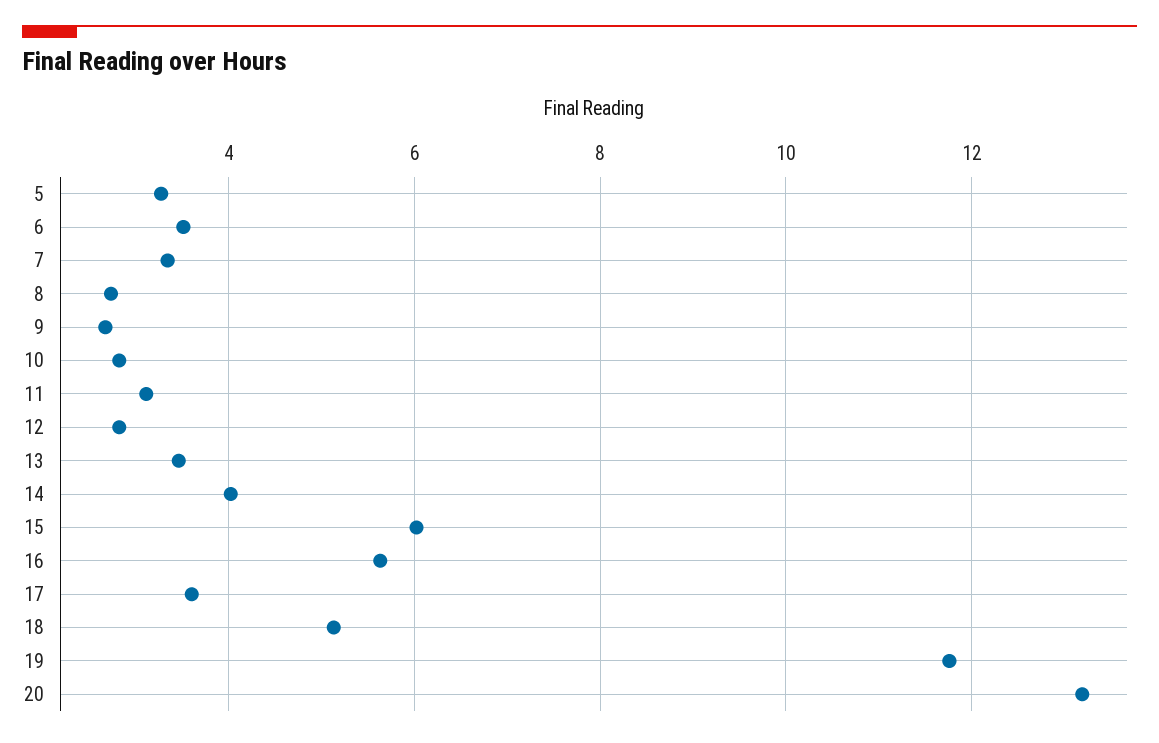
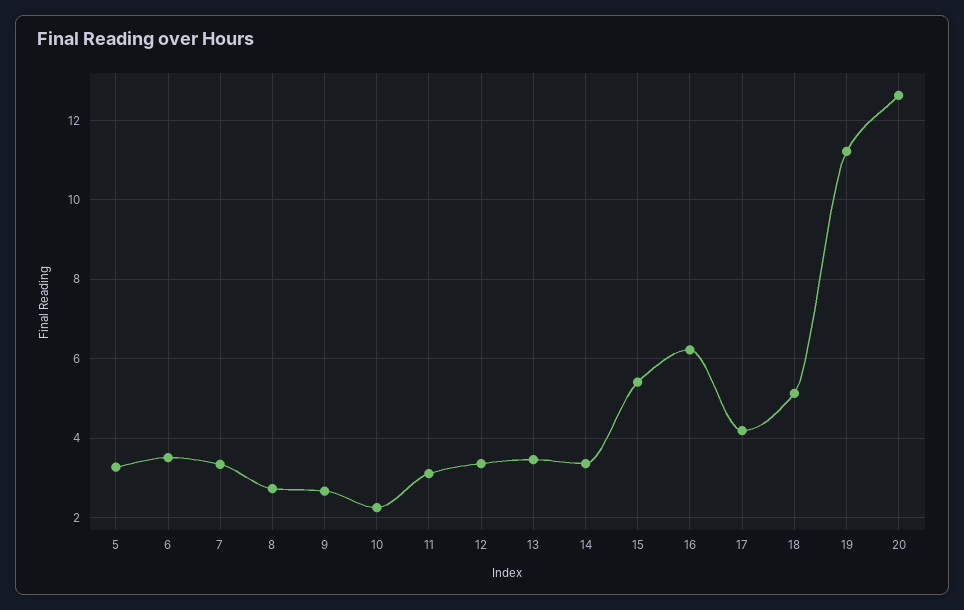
  {
    "5": 3.2,
    "6": 3.6,
    "7": 3.4,
    "8": 2.8,
    "9": 2.6,
-   "10": 2.8,
+   "10": 2.2,
    "11": 3.2,
-   "12": 2.8,
+   "12": 3.4,
    "13": 3.4,
-   "14": 4,
+   "14": 3.4,
-   "15": 6,
+   "15": 5.4,
-   "16": 5.6,
+   "16": 6.2,
-   "17": 3.6,
+   "17": 4.2,
    "18": 5.2,
-   "19": 11.8,
+   "19": 11.2,
-   "20": 13.2
+   "20": 12.6
  }

